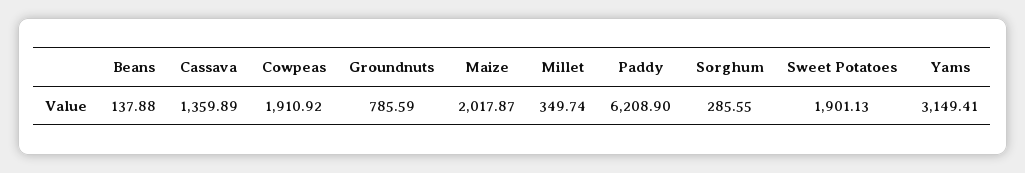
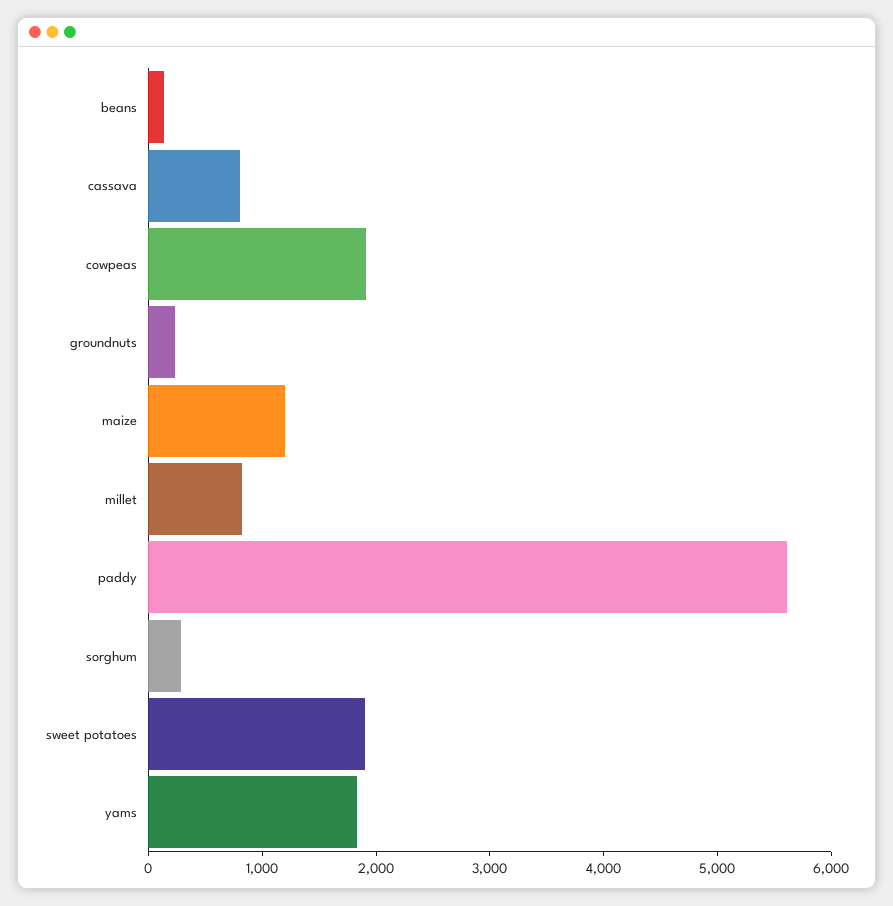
  {
    "Beans": 137.88,
-   "Cassava": 1359.89,
+   "Cassava": 800,
    "Cowpeas": 1910.92,
-   "Groundnuts": 785.59,
+   "Groundnuts": 200,
-   "Maize": 2017.87,
+   "Maize": 1200,
-   "Millet": 349.74,
+   "Millet": 800,
-   "Paddy": 6208.9,
+   "Paddy": 5600,
    "Sorghum": 285.55,
    "Sweet Potatoes": 1901.13,
-   "Yams": 3149.41
+   "Yams": 1800
  }

